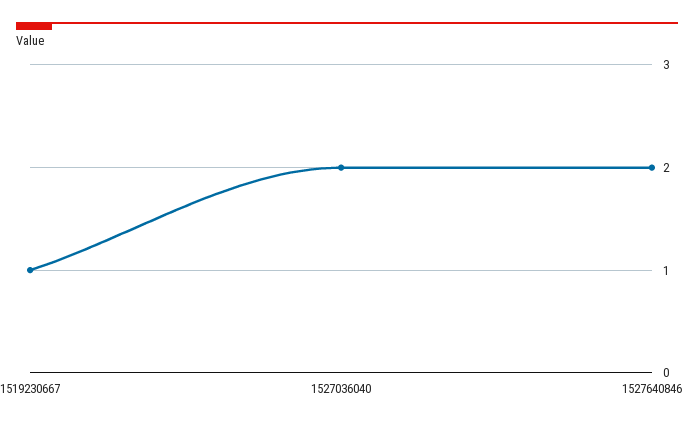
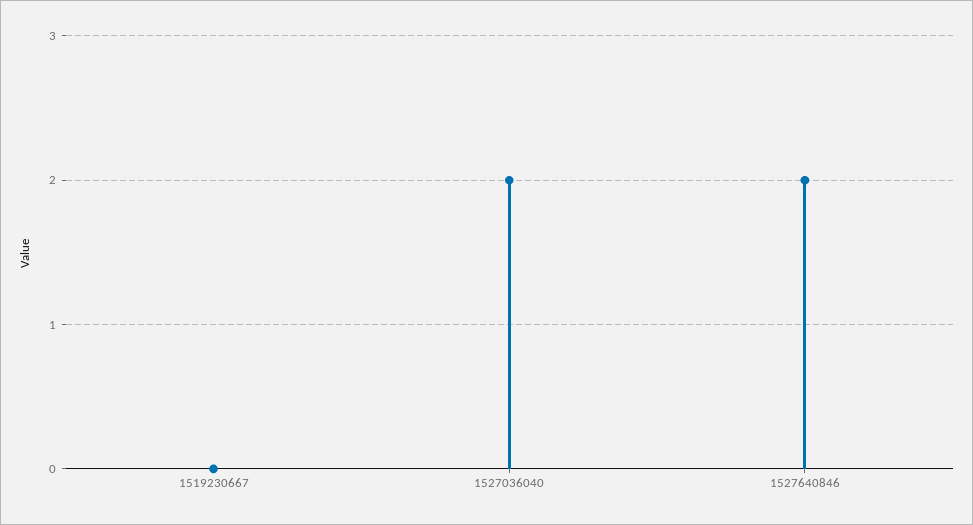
  {
-   "1519230667": 1,
+   "1519230667": 0,
    "1527036040": 2,
    "1527640846": 2
  }

